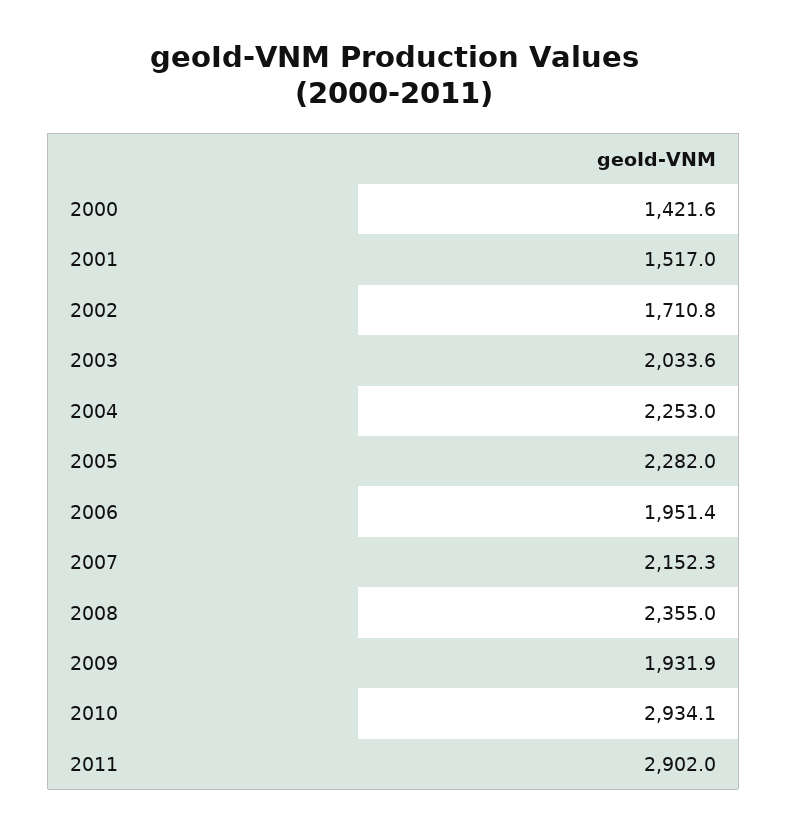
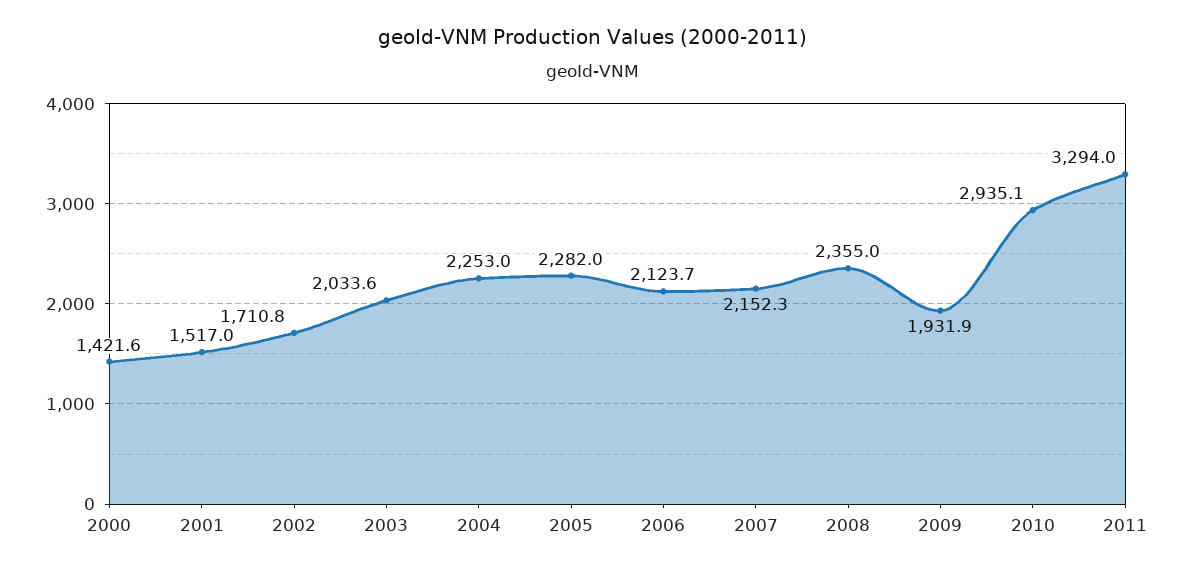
  {
    "2000": 1421.6,
    "2001": 1517,
    "2002": 1710.8,
    "2003": 2033.6,
    "2004": 2253,
    "2005": 2282,
-   "2006": 1951.4,
+   "2006": 2123.7,
    "2007": 2152.3,
    "2008": 2355,
    "2009": 1931.9,
-   "2010": 2934.1,
+   "2010": 2935.1,
-   "2011": 2902
+   "2011": 3294
  }

